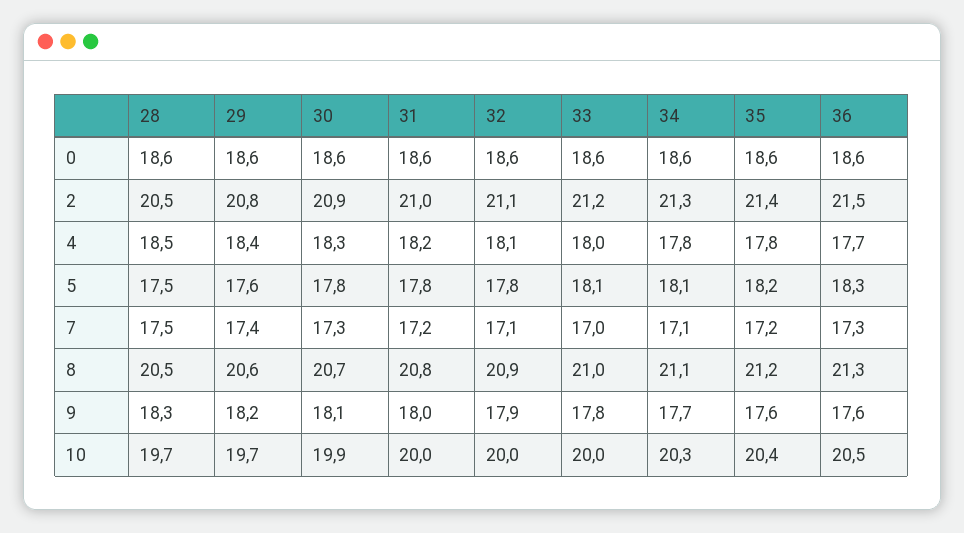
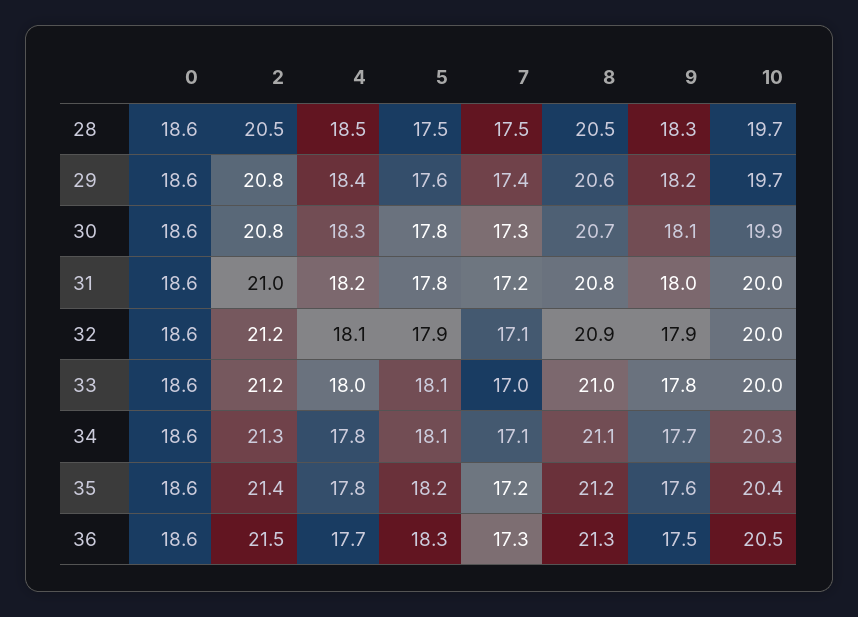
  {
    "28": {
      "0": 18.6,
      "2": 20.5,
      "4": 18.5,
      "5": 17.5,
      "7": 17.5,
      "8": 20.5,
      "9": 18.3,
      "10": 19.7
    },
    "29": {
      "0": 18.6,
      "2": 20.8,
      "4": 18.4,
      "5": 17.6,
      "7": 17.4,
      "8": 20.6,
      "9": 18.2,
      "10": 19.7
    },
    "30": {
      "0": 18.6,
-     "2": 20.9,
+     "2": 20.8,
      "4": 18.3,
      "5": 17.8,
      "7": 17.3,
      "8": 20.7,
      "9": 18.1,
      "10": 19.9
    },
    "31": {
      "0": 18.6,
      "2": 21,
      "4": 18.2,
      "5": 17.8,
      "7": 17.2,
      "8": 20.8,
      "9": 18,
      "10": 20
    },
    "32": {
      "0": 18.6,
-     "2": 21.1,
+     "2": 21.2,
      "4": 18.1,
-     "5": 17.8,
+     "5": 17.9,
      "7": 17.1,
      "8": 20.9,
      "9": 17.9,
      "10": 20
    },
    "33": {
      "0": 18.6,
      "2": 21.2,
      "4": 18,
      "5": 18.1,
      "7": 17,
      "8": 21,
      "9": 17.8,
      "10": 20
    },
    "34": {
      "0": 18.6,
      "2": 21.3,
      "4": 17.8,
      "5": 18.1,
      "7": 17.1,
      "8": 21.1,
      "9": 17.7,
      "10": 20.3
    },
    "35": {
      "0": 18.6,
      "2": 21.4,
      "4": 17.8,
      "5": 18.2,
      "7": 17.2,
      "8": 21.2,
      "9": 17.6,
      "10": 20.4
    },
    "36": {
      "0": 18.6,
      "2": 21.5,
      "4": 17.7,
      "5": 18.3,
      "7": 17.3,
      "8": 21.3,
-     "9": 17.6,
+     "9": 17.5,
      "10": 20.5
    }
  }

